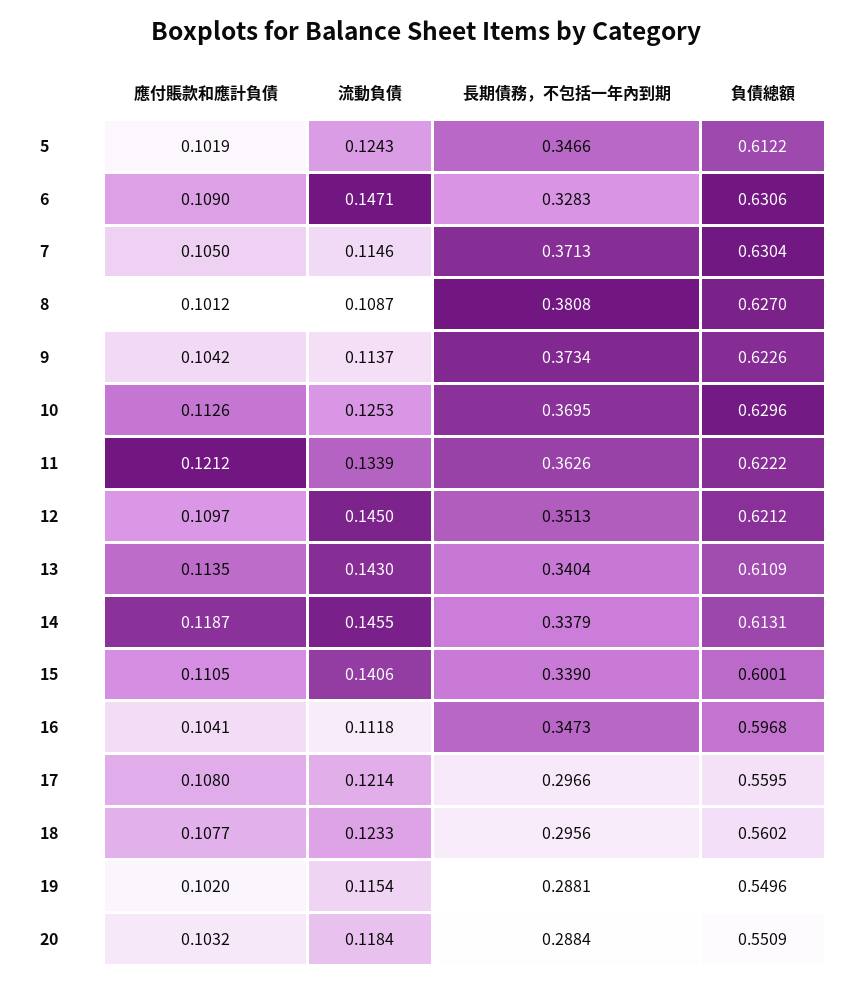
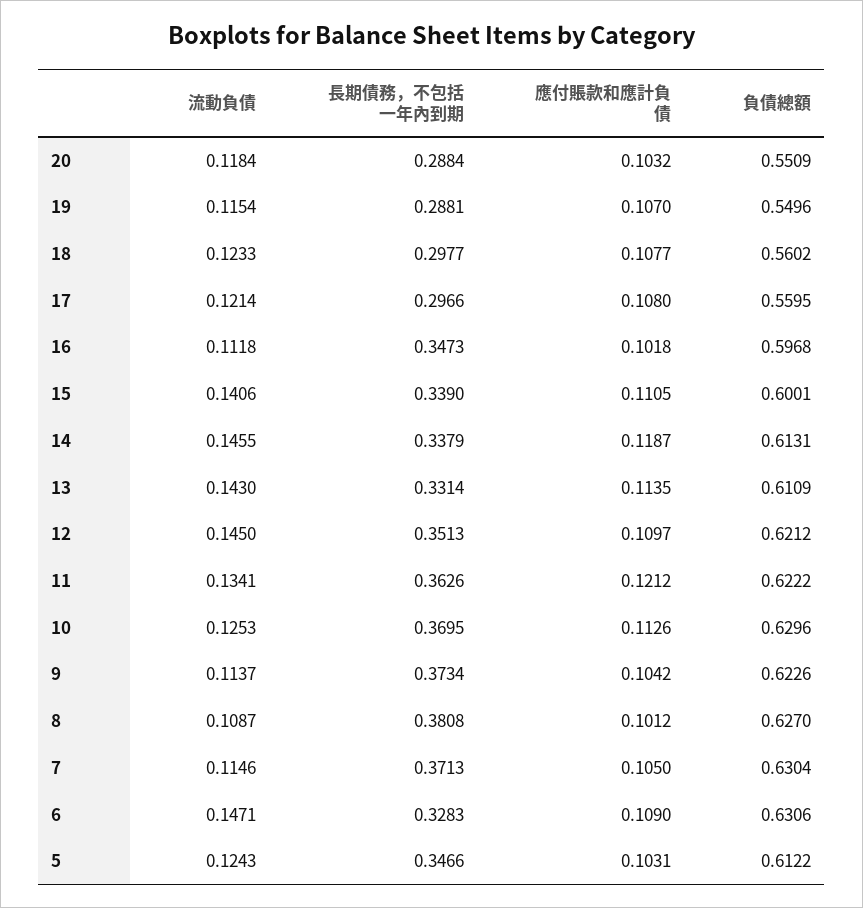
  {
    "應付賬款和應計負債": {
-     "5": 0.1019,
+     "5": 0.1031,
      "6": 0.109,
      "7": 0.105,
      "8": 0.1012,
      "9": 0.1042,
      "10": 0.1126,
      "11": 0.1212,
      "12": 0.1097,
      "13": 0.1135,
      "14": 0.1187,
      "15": 0.1105,
-     "16": 0.1041,
+     "16": 0.1018,
      "17": 0.108,
      "18": 0.1077,
-     "19": 0.102,
+     "19": 0.107,
      "20": 0.1032
    },
    "流動負債": {
      "5": 0.1243,
      "6": 0.1471,
      "7": 0.1146,
      "8": 0.1087,
      "9": 0.1137,
      "10": 0.1253,
-     "11": 0.1339,
+     "11": 0.1341,
      "12": 0.145,
      "13": 0.143,
      "14": 0.1455,
      "15": 0.1406,
      "16": 0.1118,
      "17": 0.1214,
      "18": 0.1233,
      "19": 0.1154,
      "20": 0.1184
    },
    "長期債務，不包括一年內到期": {
      "5": 0.3466,
      "6": 0.3283,
      "7": 0.3713,
      "8": 0.3808,
      "9": 0.3734,
      "10": 0.3695,
      "11": 0.3626,
      "12": 0.3513,
-     "13": 0.3404,
+     "13": 0.3314,
      "14": 0.3379,
      "15": 0.339,
      "16": 0.3473,
      "17": 0.2966,
-     "18": 0.2956,
+     "18": 0.2977,
      "19": 0.2881,
      "20": 0.2884
    },
    "負債總額": {
      "5": 0.6122,
      "6": 0.6306,
      "7": 0.6304,
      "8": 0.627,
      "9": 0.6226,
      "10": 0.6296,
      "11": 0.6222,
      "12": 0.6212,
      "13": 0.6109,
      "14": 0.6131,
      "15": 0.6001,
      "16": 0.5968,
      "17": 0.5595,
      "18": 0.5602,
      "19": 0.5496,
      "20": 0.5509
    }
  }

